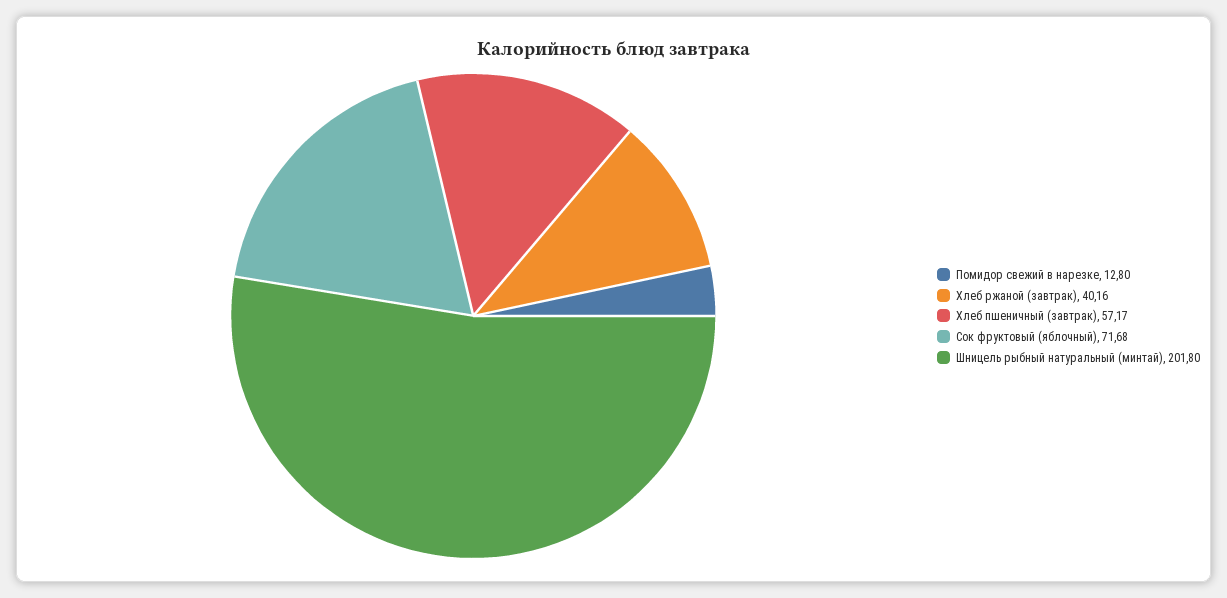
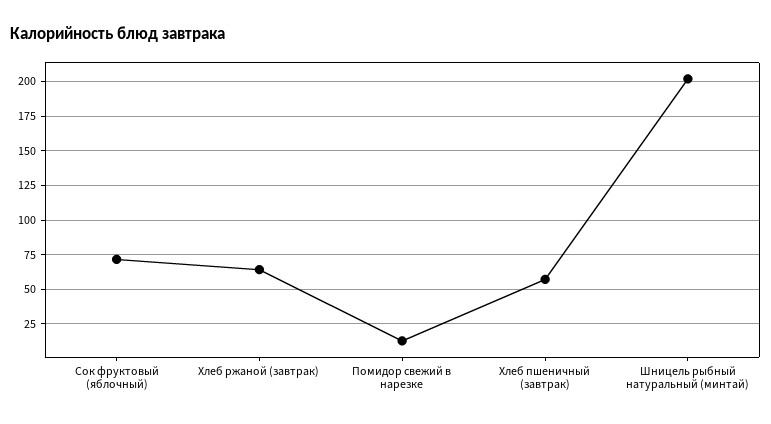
  {
    "Помидор свежий в нарезке": 12.8,
-   "Хлеб ржаной (завтрак)": 40.16,
+   "Хлеб ржаной (завтрак)": 65,
    "Хлеб пшеничный (завтрак)": 57.17,
    "Сок фруктовый (яблочный)": 71.68,
    "Шницель рыбный натуральный (минтай)": 201.8
  }

